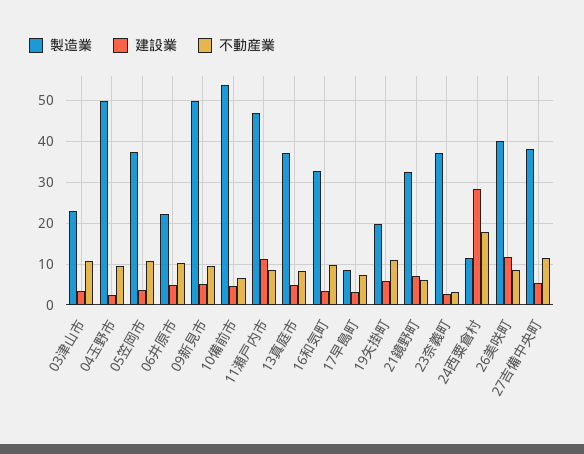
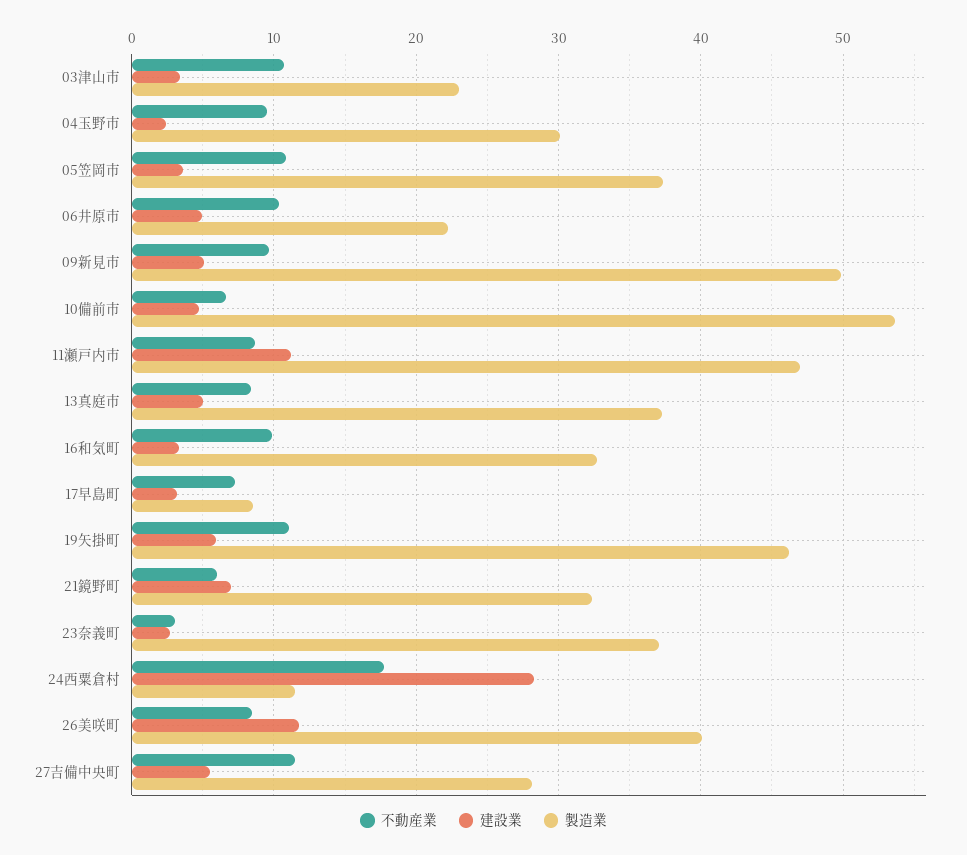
  {
    "製造業": {
      "03津山市": 23,
-     "04玉野市": 50,
+     "04玉野市": 30,
      "05笠岡市": 37,
      "06井原市": 22,
      "09新見市": 50,
      "10備前市": 54,
      "11瀬戸内市": 47,
      "13真庭市": 37,
      "16和気町": 33,
      "17早島町": 9,
-     "19矢掛町": 20,
+     "19矢掛町": 46,
      "21鏡野町": 32,
      "23奈義町": 37,
      "24西粟倉村": 11,
      "26美咲町": 40,
-     "27吉備中央町": 38
+     "27吉備中央町": 28
    },
    "建設業": {
      "03津山市": 3,
      "04玉野市": 2,
      "05笠岡市": 4,
      "06井原市": 5,
      "09新見市": 5,
      "10備前市": 5,
      "11瀬戸内市": 11,
      "13真庭市": 5,
      "16和気町": 3,
      "17早島町": 3,
      "19矢掛町": 6,
      "21鏡野町": 7,
      "23奈義町": 3,
      "24西粟倉村": 28,
      "26美咲町": 12,
      "27吉備中央町": 5
    },
    "不動産業": {
      "03津山市": 11,
      "04玉野市": 9,
      "05笠岡市": 11,
      "06井原市": 10,
      "09新見市": 10,
      "10備前市": 7,
      "11瀬戸内市": 9,
      "13真庭市": 8,
      "16和気町": 10,
      "17早島町": 7,
      "19矢掛町": 11,
      "21鏡野町": 6,
      "23奈義町": 3,
      "24西粟倉村": 18,
      "26美咲町": 8,
      "27吉備中央町": 11
    }
  }

